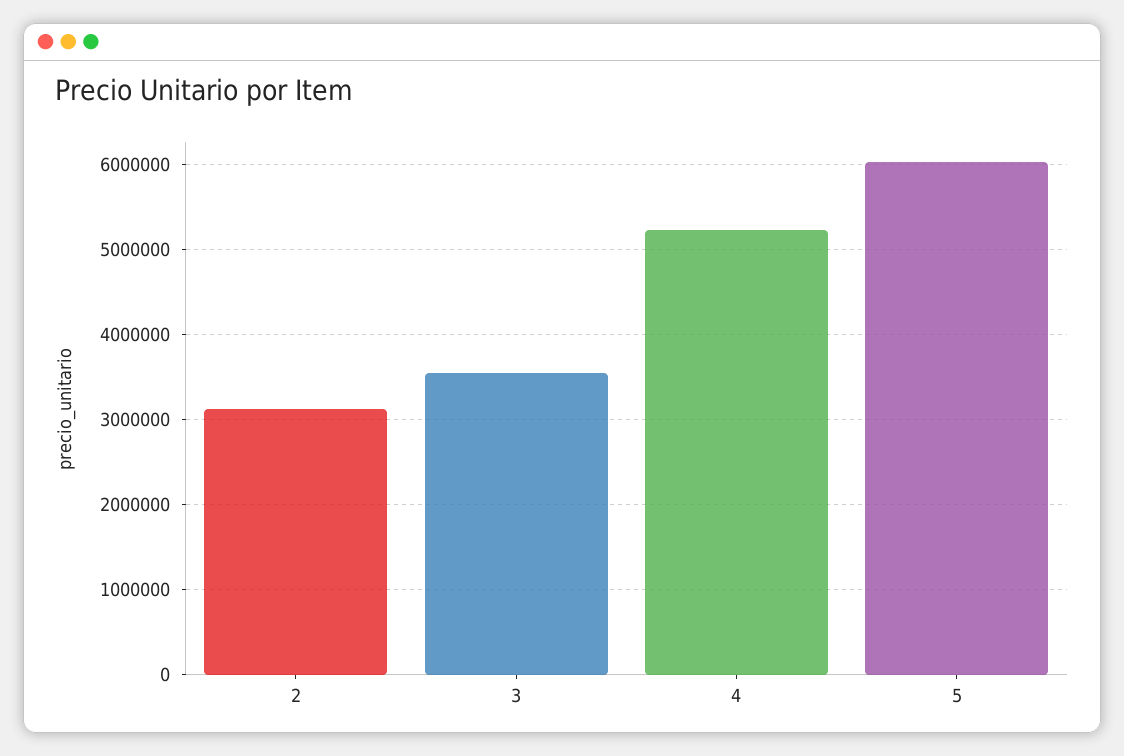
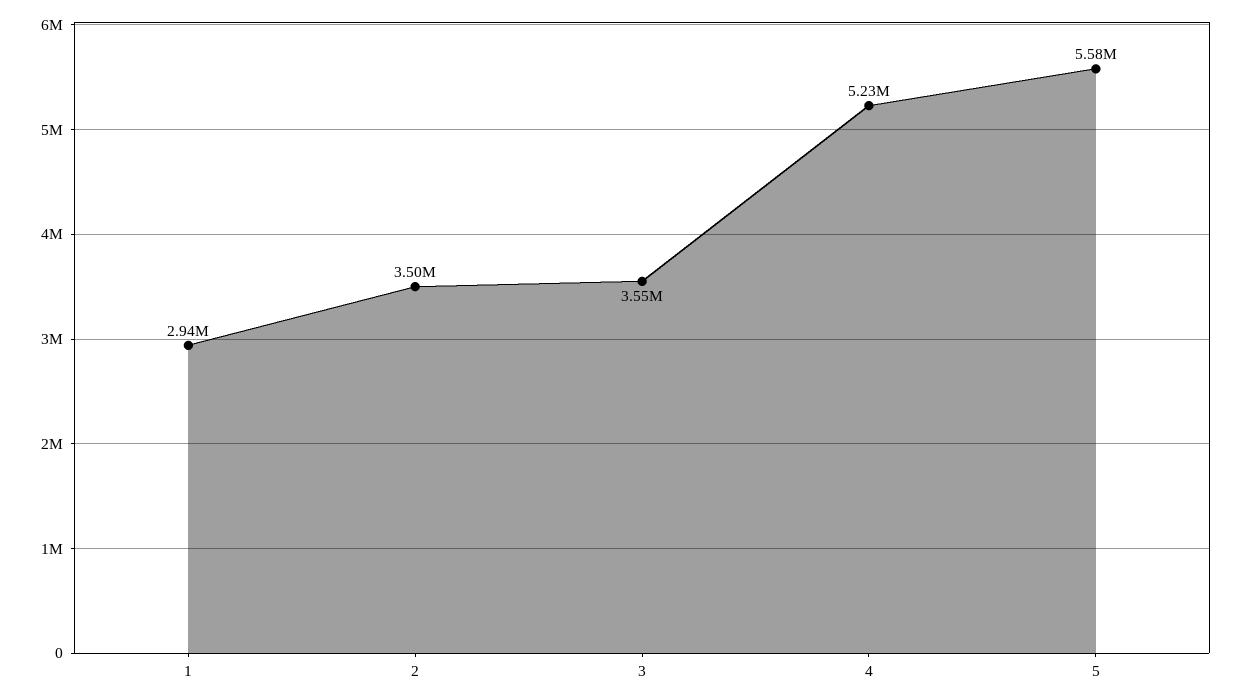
  {
-   "2": 3100000,
+   "2": 3500000,
    "3": 3550000,
    "4": 5230000,
-   "5": 6000000
+   "5": 5580000,
+   "1": 2940000
  }

